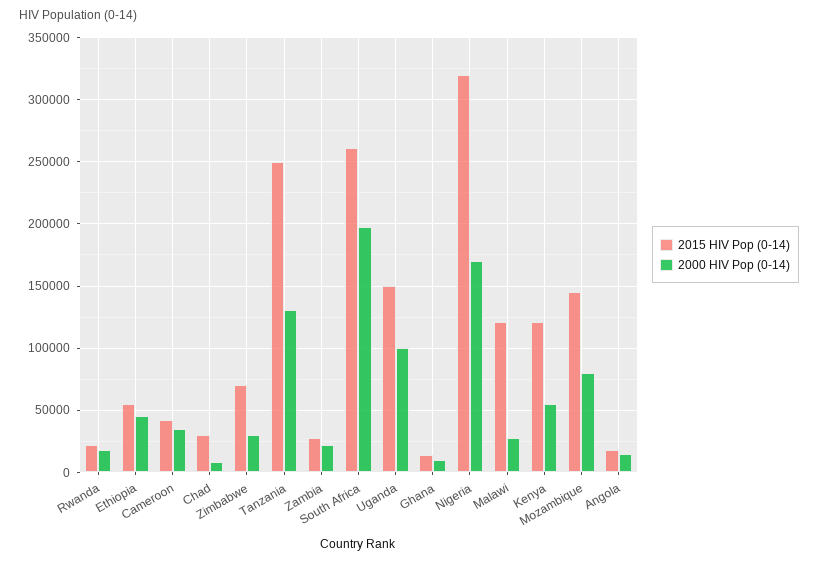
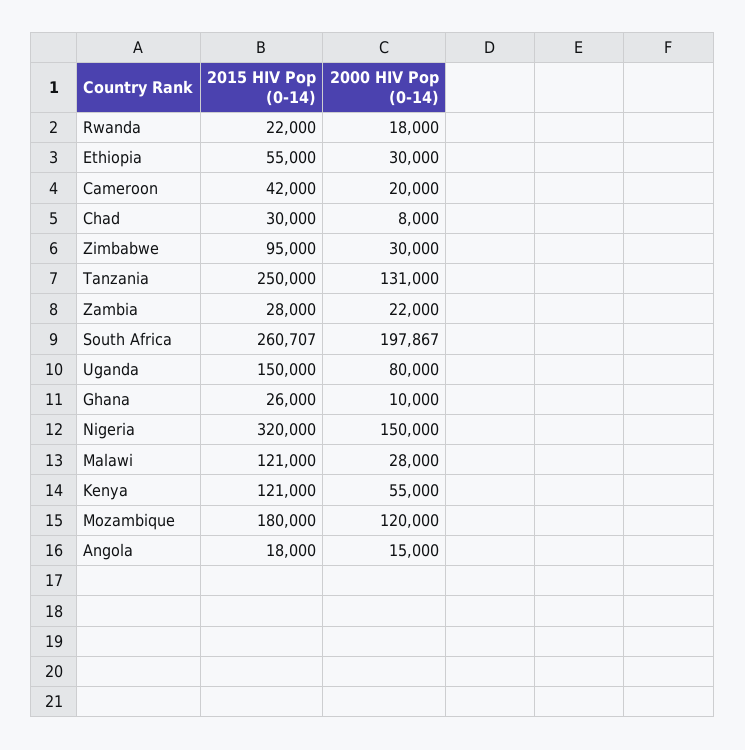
  {
    "2015 HIV Pop (0-14)": {
      "Rwanda": 22000,
      "Ethiopia": 55000,
      "Cameroon": 42000,
      "Chad": 30000,
-     "Zimbabwe": 70000,
+     "Zimbabwe": 95000,
      "Tanzania": 250000,
      "Zambia": 28000,
      "South Africa": 260707,
      "Uganda": 150000,
-     "Ghana": 15000,
+     "Ghana": 26000,
      "Nigeria": 320000,
      "Malawi": 121000,
      "Kenya": 121000,
-     "Mozambique": 145000,
+     "Mozambique": 180000,
      "Angola": 18000
    },
    "2000 HIV Pop (0-14)": {
      "Rwanda": 18000,
-     "Ethiopia": 45000,
+     "Ethiopia": 30000,
-     "Cameroon": 35000,
+     "Cameroon": 20000,
      "Chad": 8000,
      "Zimbabwe": 30000,
      "Tanzania": 131000,
      "Zambia": 22000,
      "South Africa": 197867,
-     "Uganda": 100000,
+     "Uganda": 80000,
      "Ghana": 10000,
-     "Nigeria": 170000,
+     "Nigeria": 150000,
      "Malawi": 28000,
      "Kenya": 55000,
-     "Mozambique": 80000,
+     "Mozambique": 120000,
      "Angola": 15000
    }
  }

